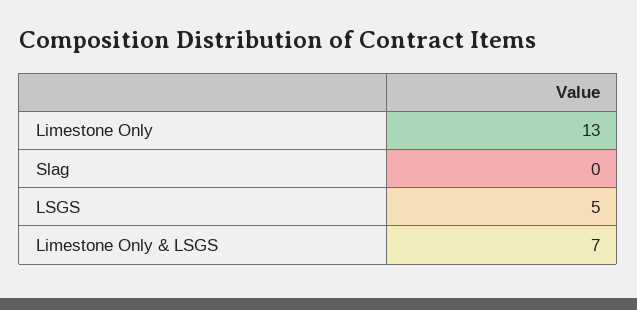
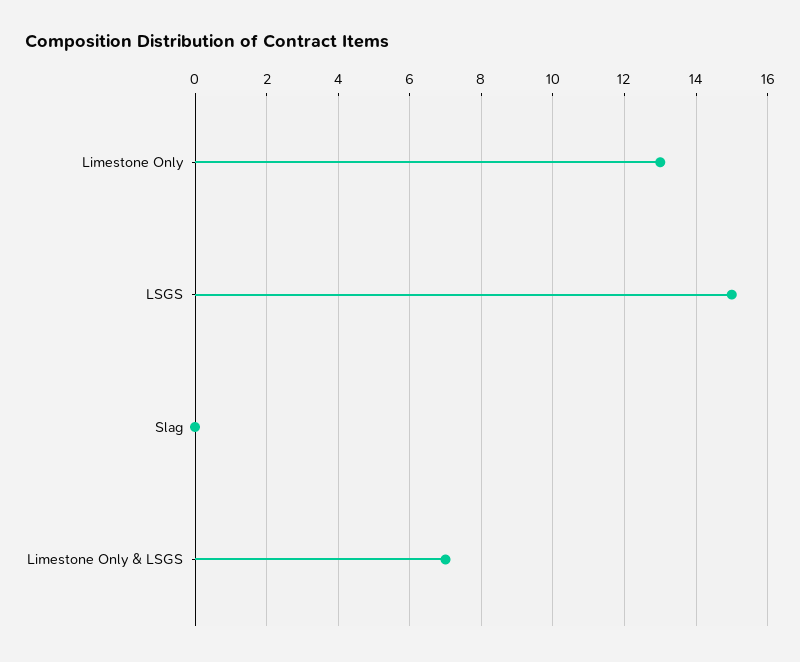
  {
    "Limestone Only": 13,
    "Slag": 0,
-   "LSGS": 5,
+   "LSGS": 15,
    "Limestone Only & LSGS": 7
  }

